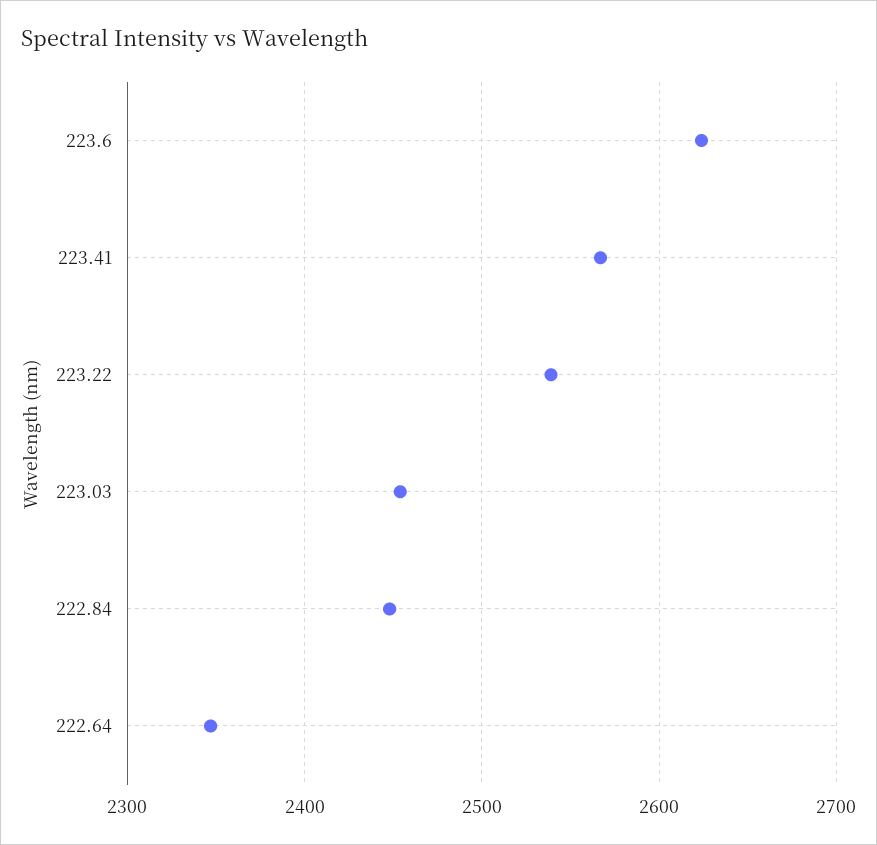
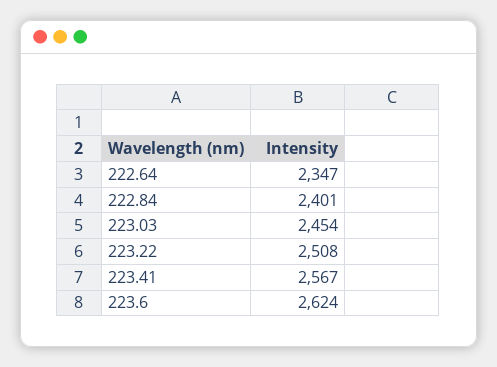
  {
    "223.6": 2624,
    "223.41": 2567,
-   "223.22": 2540,
+   "223.22": 2508,
    "223.03": 2454,
-   "222.84": 2450,
+   "222.84": 2401,
    "222.64": 2347
  }

